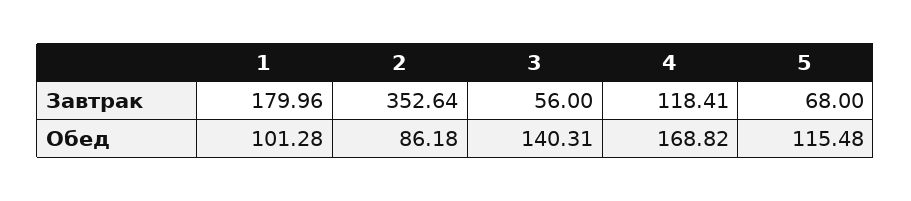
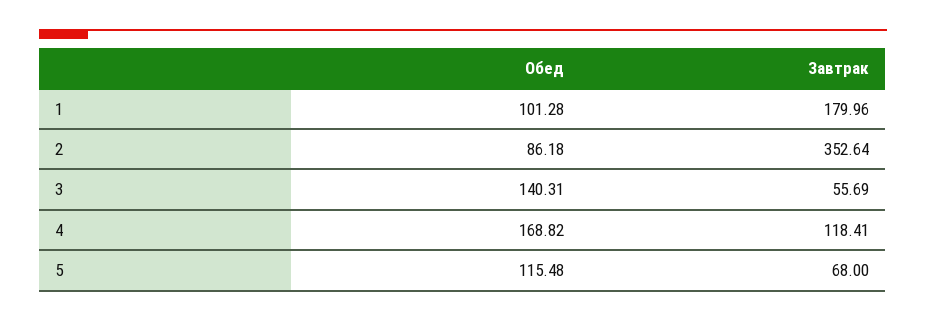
  {
    "1": {
      "Завтрак": 179.96,
      "Обед": 101.28
    },
    "2": {
      "Завтрак": 352.64,
      "Обед": 86.18
    },
    "3": {
-     "Завтрак": 56,
+     "Завтрак": 55.69,
      "Обед": 140.31
    },
    "4": {
      "Завтрак": 118.41,
      "Обед": 168.82
    },
    "5": {
      "Завтрак": 68,
      "Обед": 115.48
    }
  }

